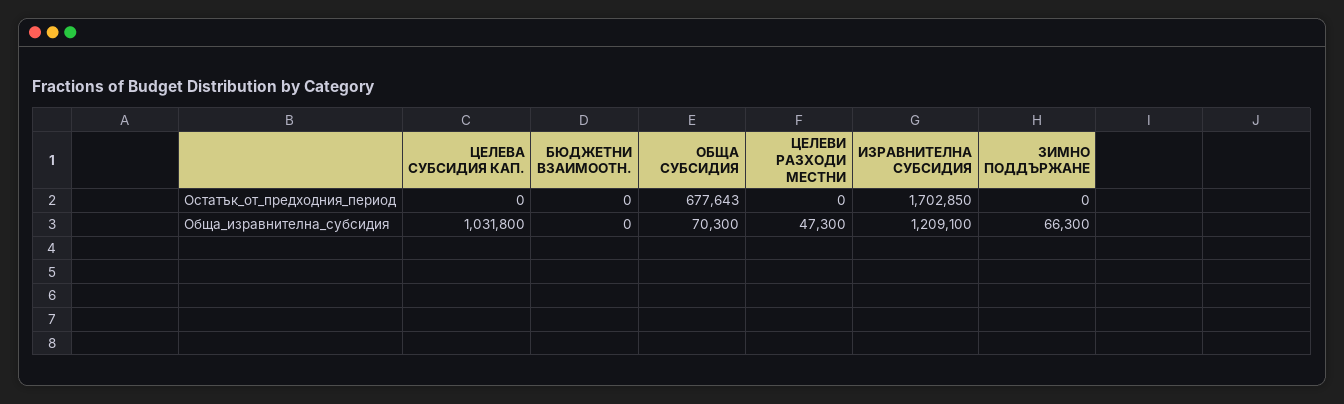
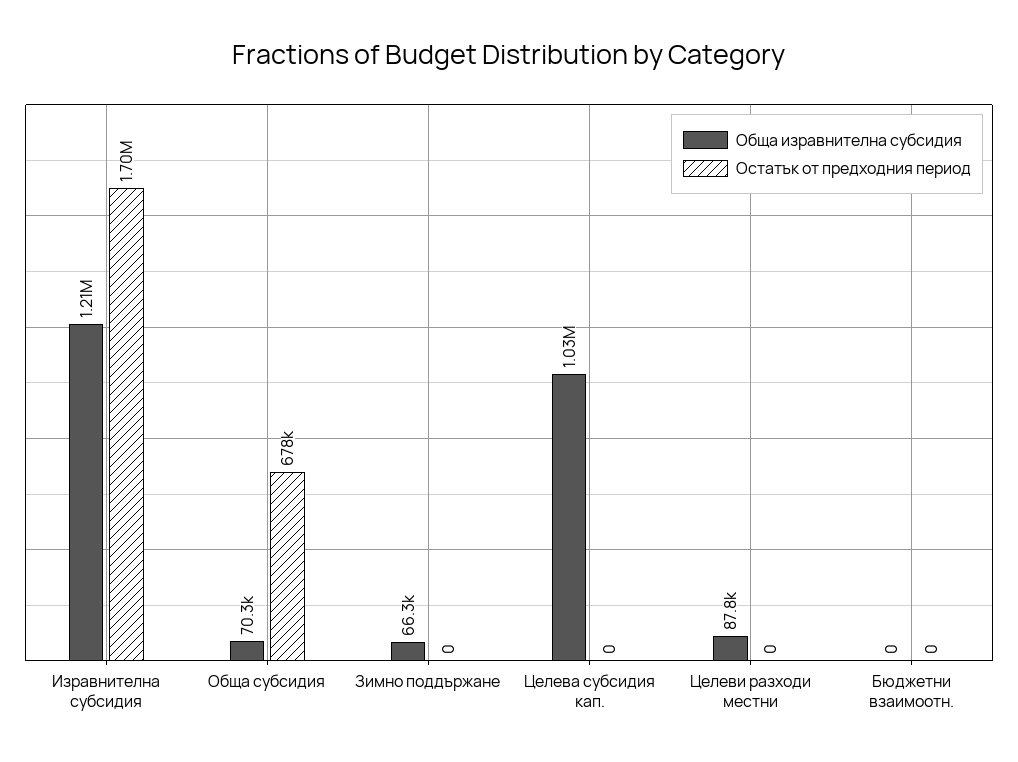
  {
    "Остатък_от_предходния_период": {
      "ЦЕЛЕВА СУБСИДИЯ КАП.": 0,
      "БЮДЖЕТНИ ВЗАИМООТН.": 0,
      "ОБЩА СУБСИДИЯ": 677643,
      "ЦЕЛЕВИ РАЗХОДИ МЕСТНИ": 0,
      "ИЗРАВНИТЕЛНА СУБСИДИЯ": 1702850,
      "ЗИМНО ПОДДЪРЖАНЕ": 0
    },
    "Обща_изравнителна_субсидия": {
      "ЦЕЛЕВА СУБСИДИЯ КАП.": 1031800,
      "БЮДЖЕТНИ ВЗАИМООТН.": 0,
      "ОБЩА СУБСИДИЯ": 70300,
-     "ЦЕЛЕВИ РАЗХОДИ МЕСТНИ": 47300,
+     "ЦЕЛЕВИ РАЗХОДИ МЕСТНИ": 87800,
      "ИЗРАВНИТЕЛНА СУБСИДИЯ": 1209100,
      "ЗИМНО ПОДДЪРЖАНЕ": 66300
    }
  }

